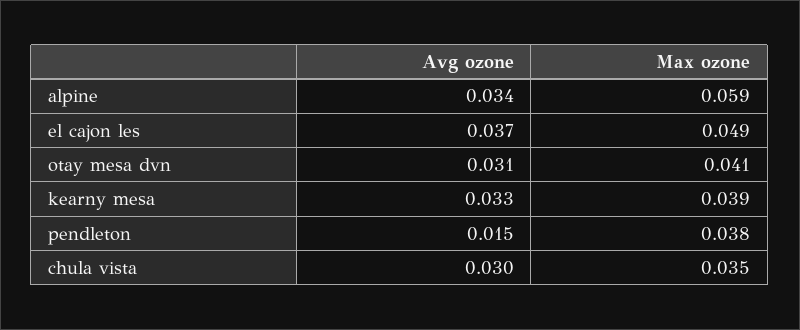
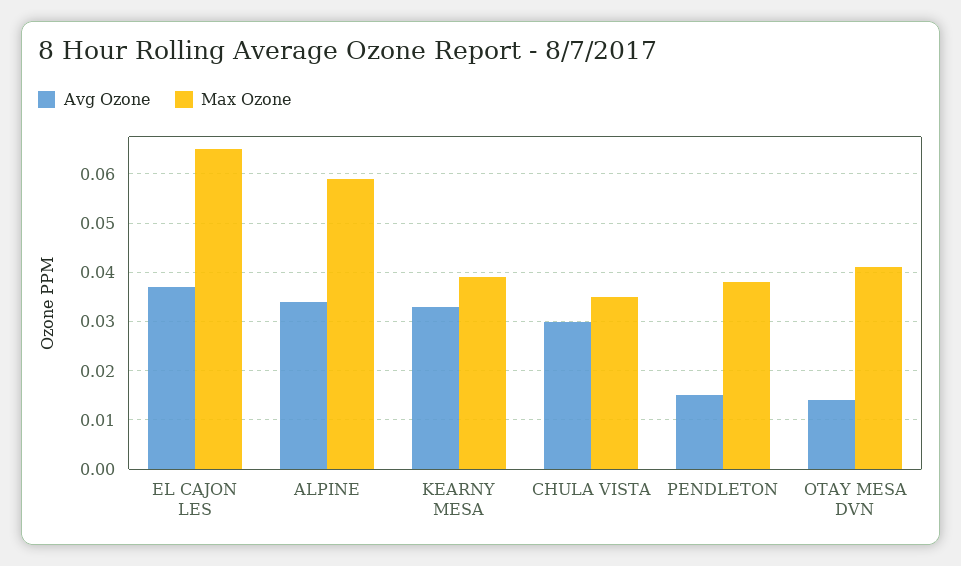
  {
    "Avg ozone": {
      "alpine": 0.034,
      "el cajon les": 0.037,
-     "otay mesa dvn": 0.031,
+     "otay mesa dvn": 0.015,
      "kearny mesa": 0.033,
      "pendleton": 0.015,
      "chula vista": 0.03
    },
    "Max ozone": {
      "alpine": 0.059,
-     "el cajon les": 0.049,
+     "el cajon les": 0.065,
      "otay mesa dvn": 0.041,
      "kearny mesa": 0.039,
      "pendleton": 0.038,
      "chula vista": 0.035
    }
  }

